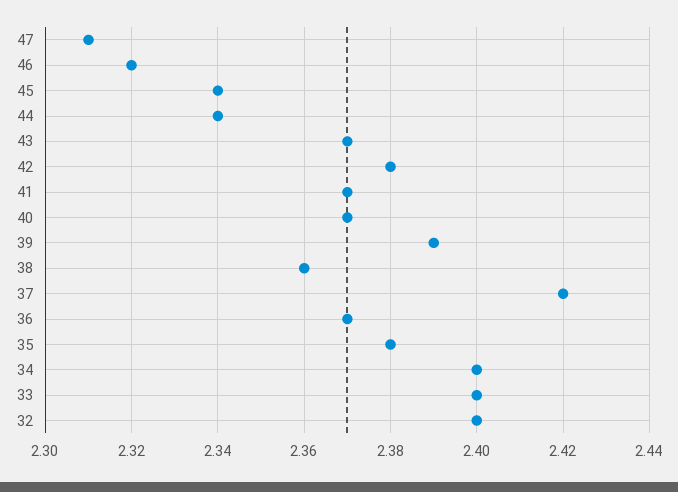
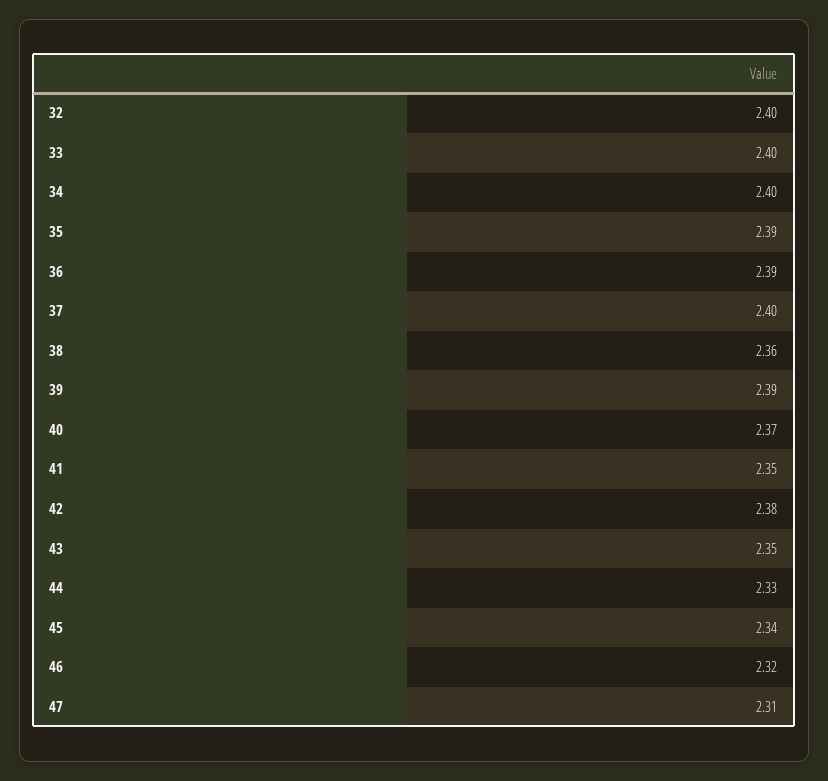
  {
    "47": 2.31,
    "46": 2.32,
    "45": 2.34,
-   "44": 2.34,
+   "44": 2.33,
-   "43": 2.37,
+   "43": 2.35,
    "42": 2.38,
-   "41": 2.37,
+   "41": 2.35,
    "40": 2.37,
    "39": 2.39,
    "38": 2.36,
-   "37": 2.42,
+   "37": 2.4,
-   "36": 2.37,
+   "36": 2.39,
-   "35": 2.38,
+   "35": 2.39,
    "34": 2.4,
    "33": 2.4,
    "32": 2.4
  }

